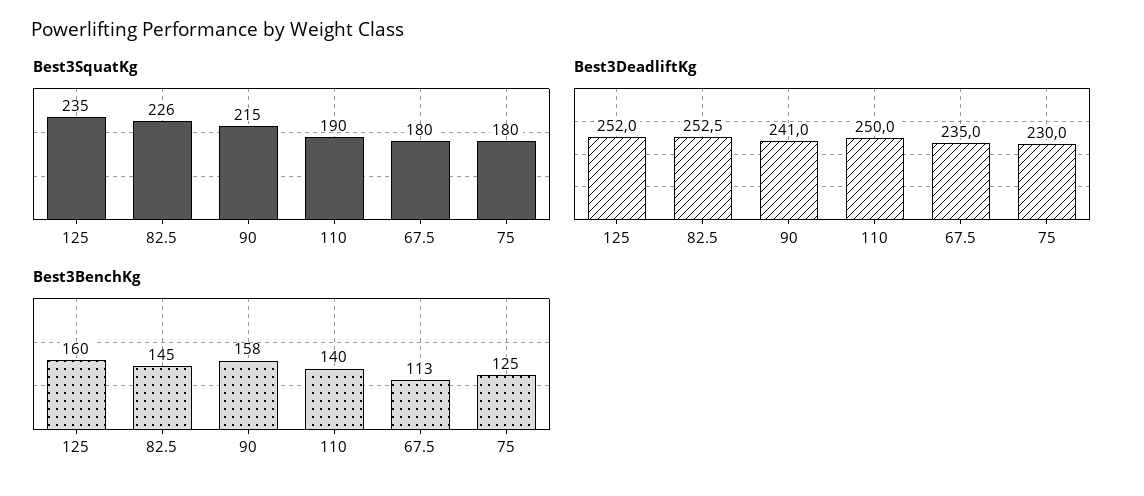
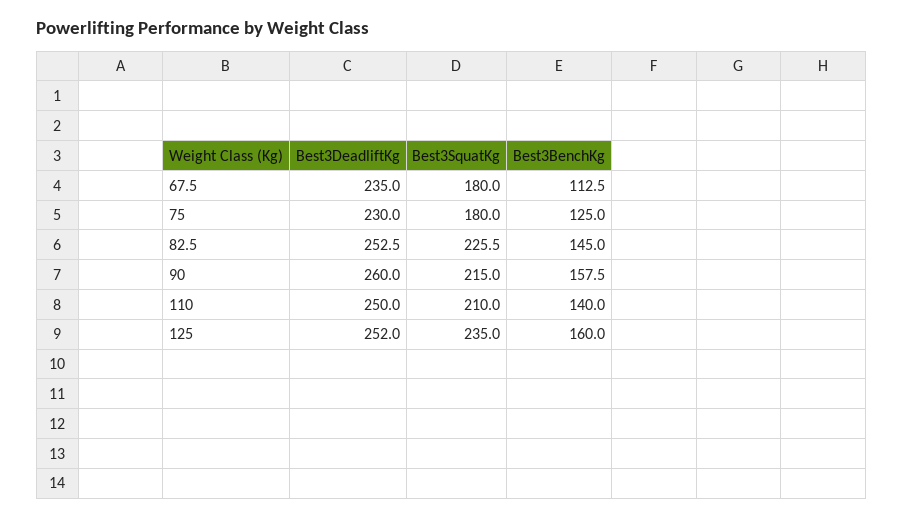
  {
    "Best3SquatKg": {
      "125": 235,
      "82.5": 225.5,
      "90": 215,
-     "110": 190,
+     "110": 210,
      "67.5": 180,
      "75": 180
    },
    "Best3DeadliftKg": {
      "125": 252,
      "82.5": 252.5,
-     "90": 241,
+     "90": 260,
      "110": 250,
      "67.5": 235,
      "75": 230
    },
    "Best3BenchKg": {
      "125": 160,
      "82.5": 145,
      "90": 157.5,
      "110": 140,
      "67.5": 112.5,
      "75": 125
    }
  }

